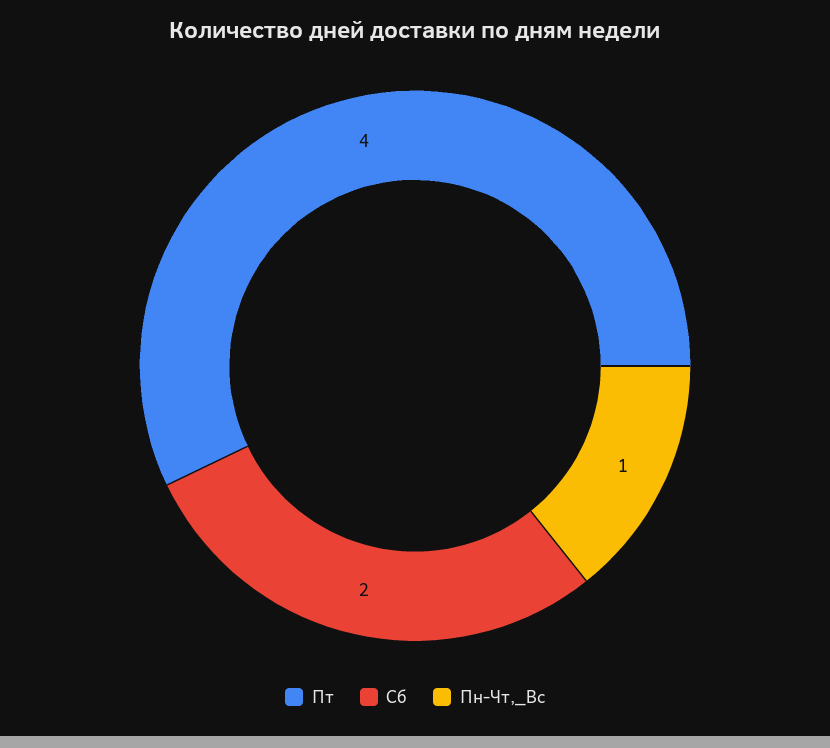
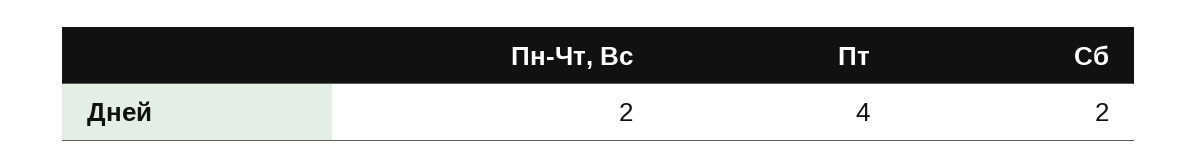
  {
    "Пт": 4,
    "Сб": 2,
-   "Пн-Чт,_Вс": 1
+   "Пн-Чт,_Вс": 2
  }

